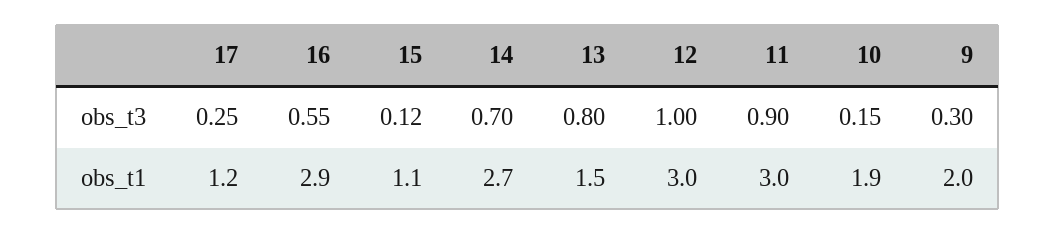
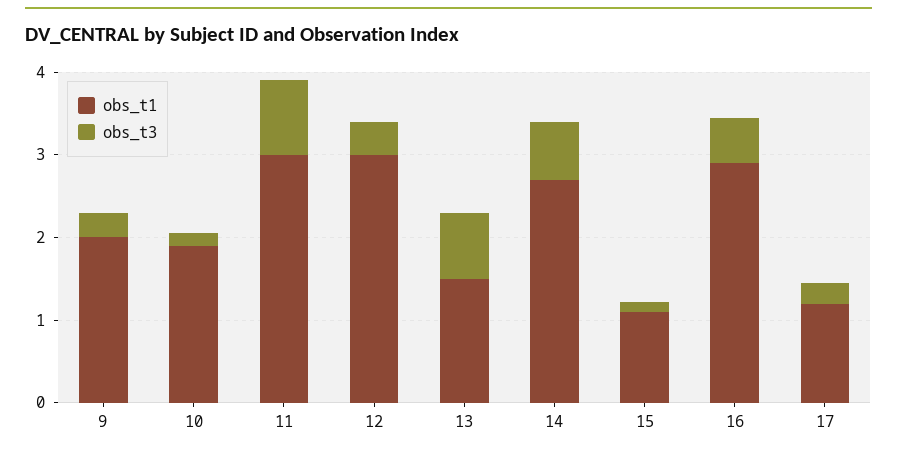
  {
    "obs_t3": {
      "17": 0.25,
      "16": 0.55,
      "15": 0.12,
      "14": 0.7,
      "13": 0.8,
-     "12": 1,
+     "12": 0.4,
      "11": 0.9,
      "10": 0.15,
      "9": 0.3
    },
    "obs_t1": {
      "17": 1.2,
      "16": 2.9,
      "15": 1.1,
      "14": 2.7,
      "13": 1.5,
      "12": 3,
      "11": 3,
      "10": 1.9,
      "9": 2
    }
  }

